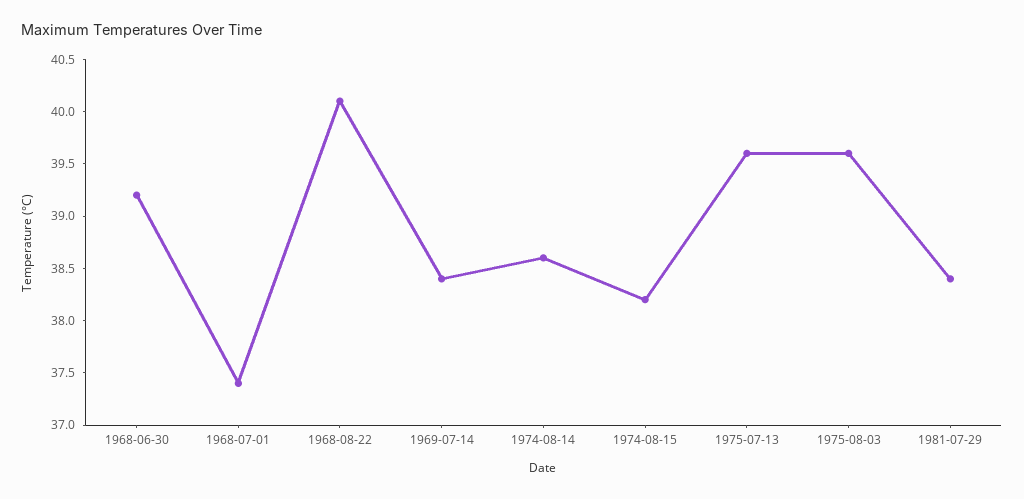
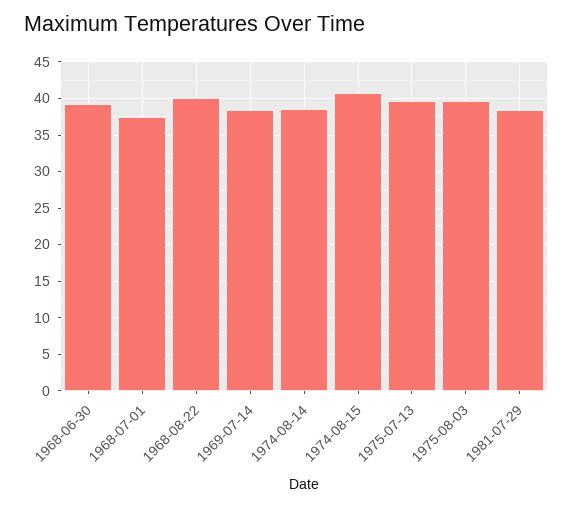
  {
    "1968-06-30": 39.2,
    "1968-07-01": 37.4,
    "1968-08-22": 40.1,
    "1969-07-14": 38.4,
    "1974-08-14": 38.6,
-   "1974-08-15": 38.2,
+   "1974-08-15": 41,
    "1975-07-13": 39.6,
    "1975-08-03": 39.6,
    "1981-07-29": 38.4
  }

